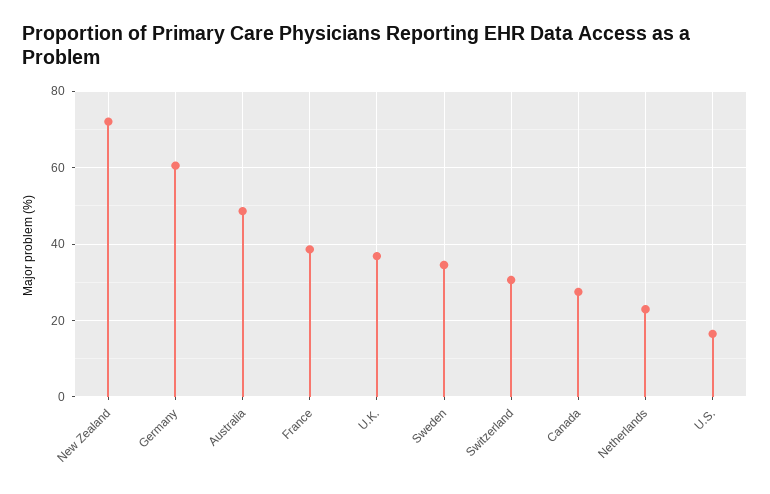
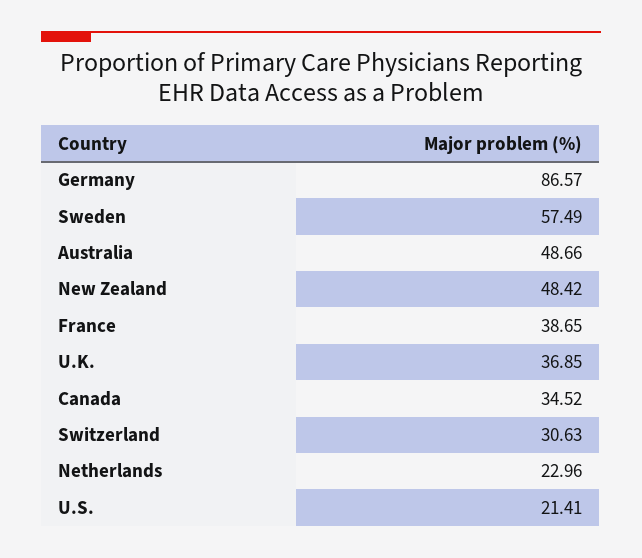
  {
-   "New Zealand": 72,
+   "New Zealand": 48.42,
-   "Germany": 60,
+   "Germany": 86.57,
    "Australia": 48.66,
    "France": 38.65,
    "U.K.": 36.85,
-   "Sweden": 34,
+   "Sweden": 57.49,
    "Switzerland": 30.63,
-   "Canada": 28,
+   "Canada": 34.52,
    "Netherlands": 22.96,
-   "U.S.": 16
+   "U.S.": 21.41
  }

